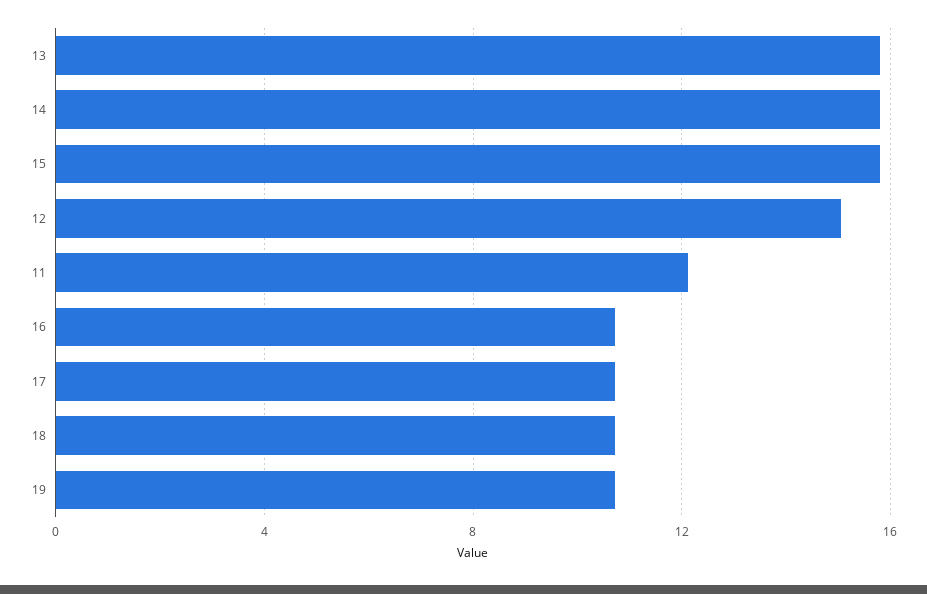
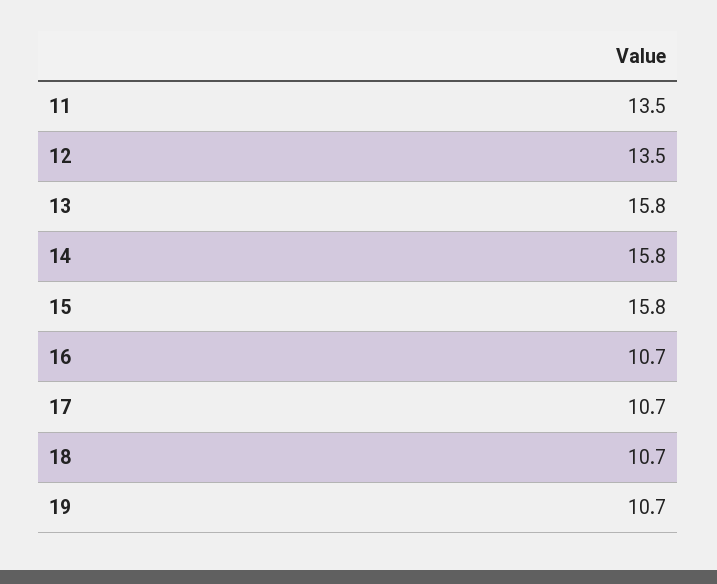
  {
    "13": 15.8,
    "14": 15.8,
    "15": 15.8,
-   "12": 15,
+   "12": 13.5,
-   "11": 12,
+   "11": 13.5,
    "16": 10.7,
    "17": 10.7,
    "18": 10.7,
    "19": 10.7
  }

